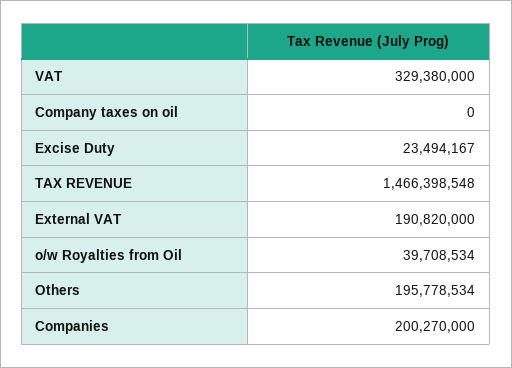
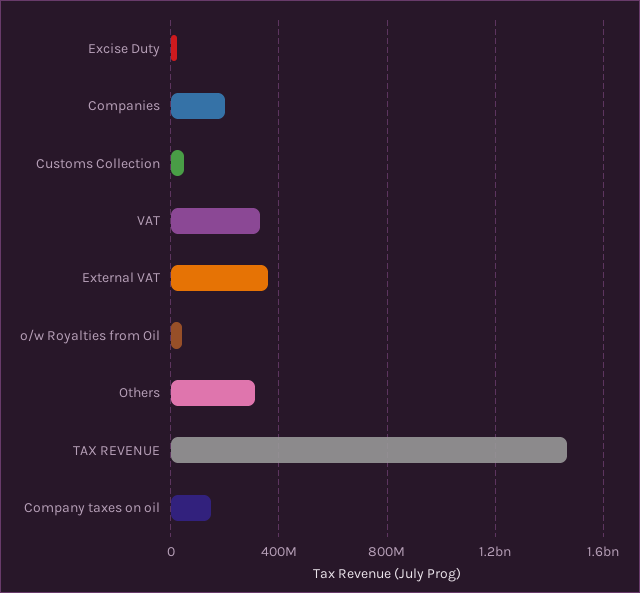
  {
    "VAT": 329380000,
-   "Company taxes on oil": 0,
+   "Company taxes on oil": 150000000,
    "Excise Duty": 23494167,
    "TAX REVENUE": 1466398548,
-   "External VAT": 190820000,
+   "External VAT": 350000000,
    "o/w Royalties from Oil": 39708534,
-   "Others": 195778534,
+   "Others": 300000000,
-   "Companies": 200270000
+   "Companies": 200270000,
+   "Customs Collection": 50000000
  }

